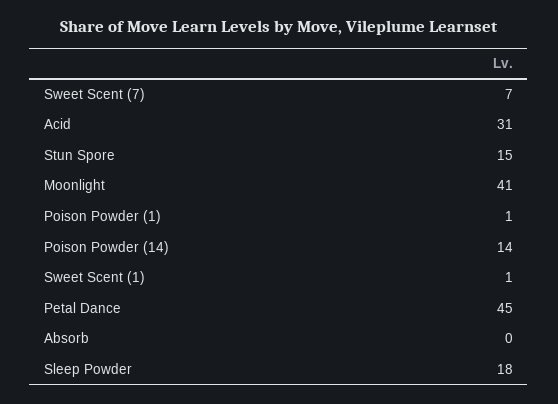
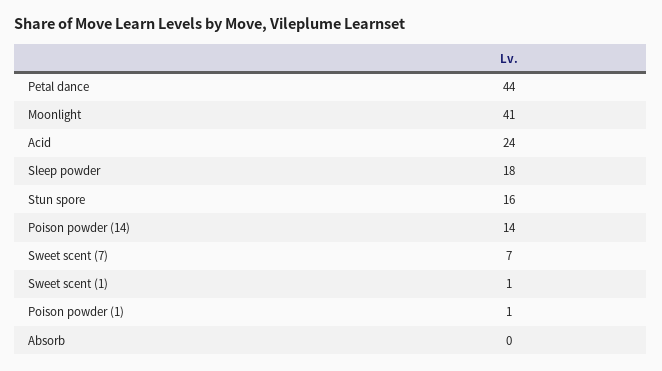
  {
    "Sweet Scent (7)": 7,
-   "Acid": 31,
+   "Acid": 24,
-   "Stun Spore": 15,
+   "Stun Spore": 16,
    "Moonlight": 41,
    "Poison Powder (1)": 1,
    "Poison Powder (14)": 14,
    "Sweet Scent (1)": 1,
-   "Petal Dance": 45,
+   "Petal Dance": 44,
    "Absorb": 0,
    "Sleep Powder": 18
  }

